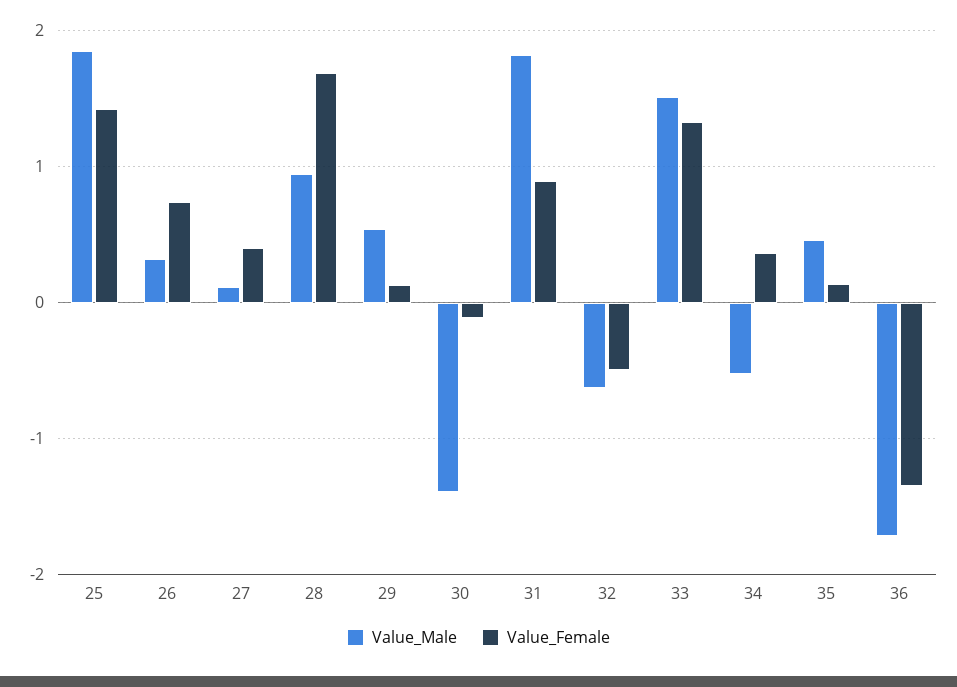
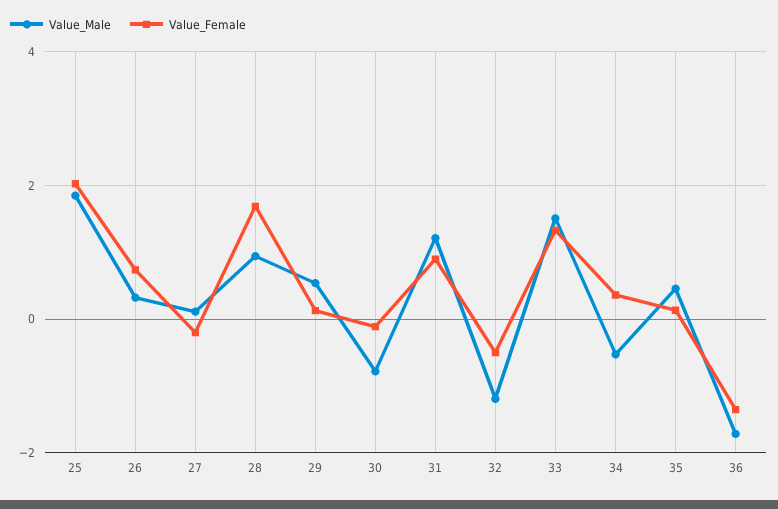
  {
    "Value_Male": {
      "25": 1.9,
      "26": 0.3,
      "27": 0.1,
      "28": 0.9,
      "29": 0.5,
-     "30": -1.4,
+     "30": -0.8,
-     "31": 1.8,
+     "31": 1.2,
-     "32": -0.6,
+     "32": -1.2,
      "33": 1.5,
      "34": -0.5,
      "35": 0.5,
      "36": -1.7
    },
    "Value_Female": {
-     "25": 1.4,
+     "25": 2,
      "26": 0.7,
-     "27": 0.4,
+     "27": -0.2,
      "28": 1.7,
      "29": 0.1,
      "30": -0.1,
      "31": 0.9,
      "32": -0.5,
      "33": 1.3,
      "34": 0.4,
      "35": 0.1,
      "36": -1.4
    }
  }

